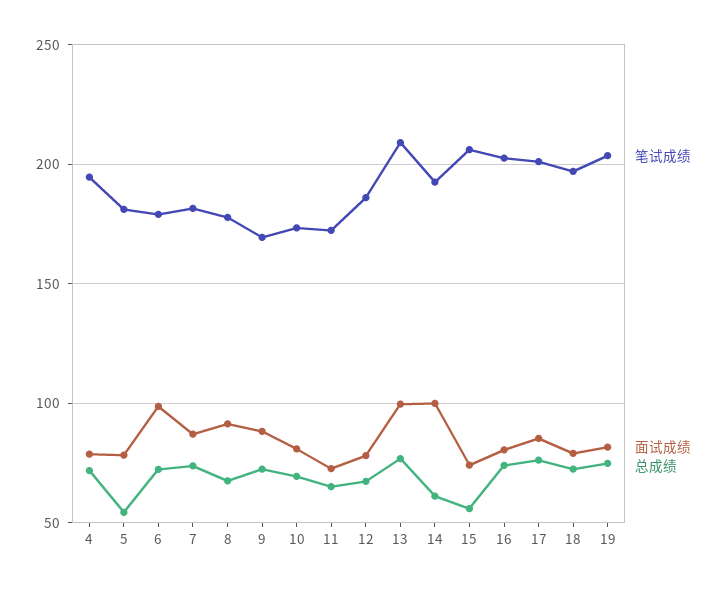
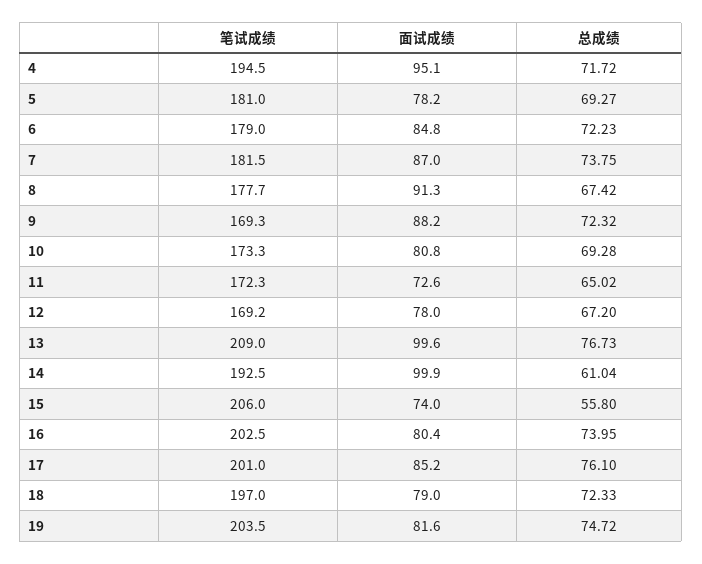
  {
    "笔试成绩": {
      "4": 194.5,
      "5": 181,
      "6": 179,
      "7": 181.5,
      "8": 177.7,
      "9": 169.3,
      "10": 173.3,
      "11": 172.3,
-     "12": 185,
+     "12": 169.2,
      "13": 209,
      "14": 192.5,
      "15": 206,
      "16": 202.5,
      "17": 201,
      "18": 197,
      "19": 203.5
    },
    "面试成绩": {
-     "4": 80,
+     "4": 95.1,
      "5": 78.2,
-     "6": 100,
+     "6": 84.8,
      "7": 87,
      "8": 91.3,
      "9": 88.2,
      "10": 80.8,
      "11": 72.6,
      "12": 78,
      "13": 99.6,
      "14": 99.9,
      "15": 74,
      "16": 80.4,
      "17": 85.2,
      "18": 79,
      "19": 81.6
    },
    "总成绩": {
      "4": 71.72,
-     "5": 55,
+     "5": 69.27,
      "6": 72.23,
      "7": 73.75,
      "8": 67.42,
      "9": 72.32,
      "10": 69.28,
      "11": 65.02,
      "12": 67.2,
      "13": 76.73,
      "14": 61.04,
      "15": 55.8,
      "16": 73.95,
      "17": 76.1,
      "18": 72.33,
      "19": 74.72
    }
  }

